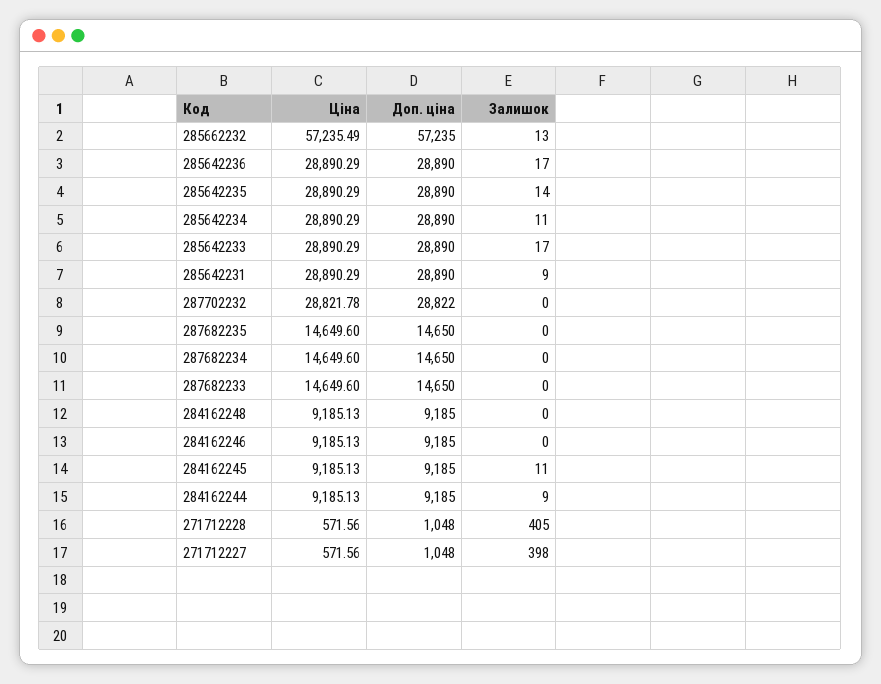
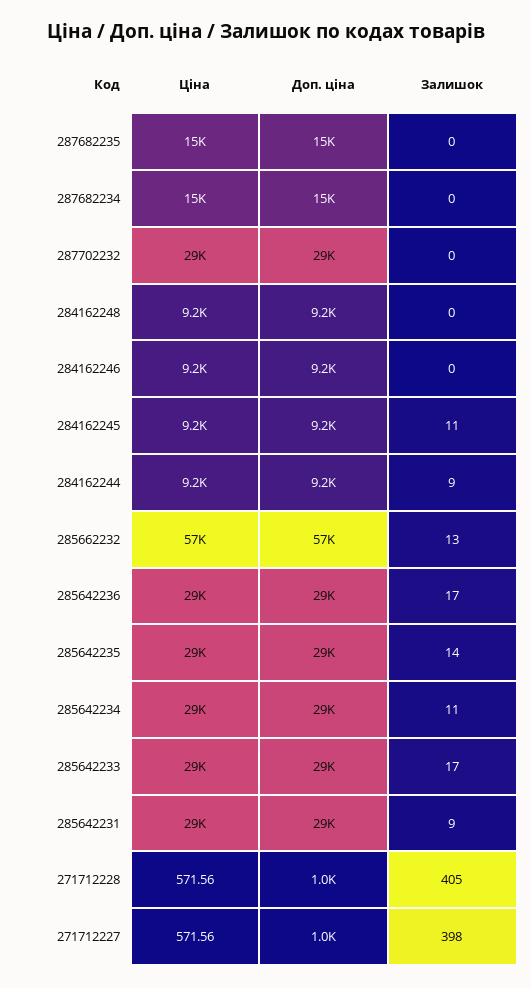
  {
    "Ціна": {
      "285662232": 57235.49,
      "285642236": 28890.29,
      "285642235": 28890.29,
      "285642234": 28890.29,
      "285642233": 28890.29,
      "285642231": 28890.29,
      "287702232": 28821.78,
      "287682235": 14649.6,
      "287682234": 14649.6,
-     "287682233": 14649.6,
      "284162248": 9185.13,
      "284162246": 9185.13,
      "284162245": 9185.13,
      "284162244": 9185.13,
      "271712228": 571.56,
      "271712227": 571.56
    },
    "Доп. ціна": {
      "285662232": 57235,
      "285642236": 28890,
      "285642235": 28890,
      "285642234": 28890,
      "285642233": 28890,
      "285642231": 28890,
      "287702232": 28822,
      "287682235": 14650,
      "287682234": 14650,
-     "287682233": 14650,
      "284162248": 9185,
      "284162246": 9185,
      "284162245": 9185,
      "284162244": 9185,
      "271712228": 1048,
      "271712227": 1048
    },
    "Залишок": {
      "285662232": 13,
      "285642236": 17,
      "285642235": 14,
      "285642234": 11,
      "285642233": 17,
      "285642231": 9,
      "287702232": 0,
      "287682235": 0,
      "287682234": 0,
-     "287682233": 0,
      "284162248": 0,
      "284162246": 0,
      "284162245": 11,
      "284162244": 9,
      "271712228": 405,
      "271712227": 398
    }
  }

